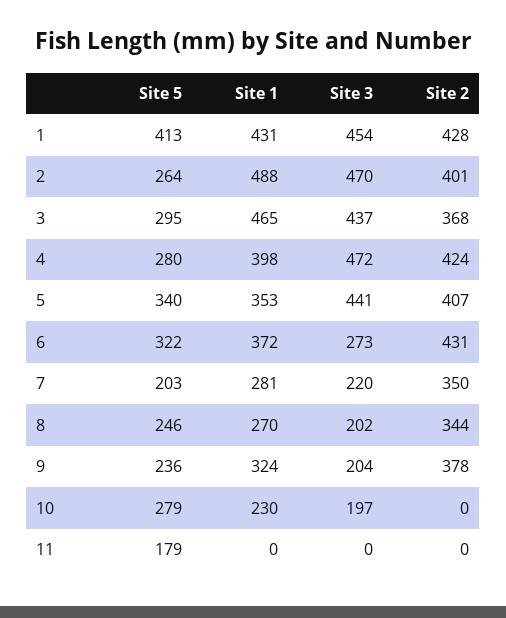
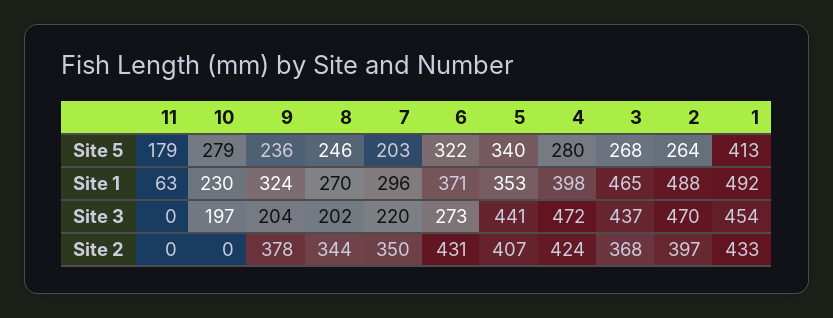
  {
    "Site 5": {
      "1": 413,
      "2": 264,
-     "3": 295,
+     "3": 268,
      "4": 280,
      "5": 340,
      "6": 322,
      "7": 203,
      "8": 246,
      "9": 236,
      "10": 279,
      "11": 179
    },
    "Site 1": {
-     "1": 431,
+     "1": 492,
      "2": 488,
      "3": 465,
      "4": 398,
      "5": 353,
-     "6": 372,
+     "6": 371,
-     "7": 281,
+     "7": 296,
      "8": 270,
      "9": 324,
      "10": 230,
-     "11": 0
+     "11": 63
    },
    "Site 3": {
      "1": 454,
      "2": 470,
      "3": 437,
      "4": 472,
      "5": 441,
      "6": 273,
      "7": 220,
      "8": 202,
      "9": 204,
      "10": 197,
      "11": 0
    },
    "Site 2": {
-     "1": 428,
+     "1": 433,
-     "2": 401,
+     "2": 397,
      "3": 368,
      "4": 424,
      "5": 407,
      "6": 431,
      "7": 350,
      "8": 344,
      "9": 378,
      "10": 0,
      "11": 0
    }
  }

